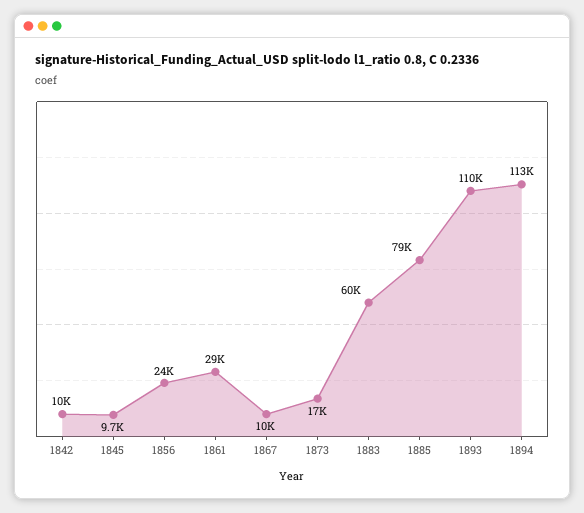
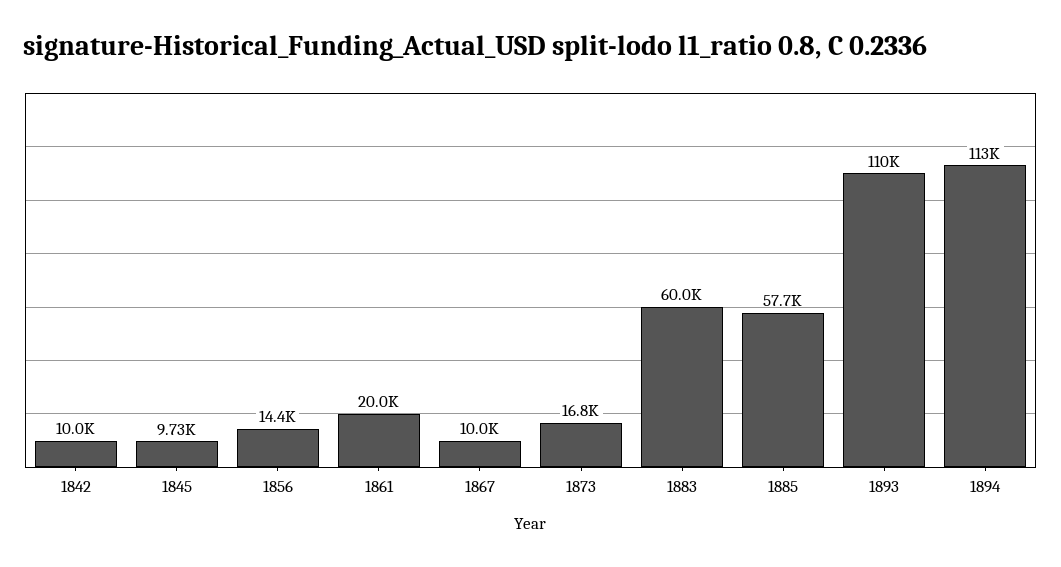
  {
    "1842": 10000,
    "1845": 9730,
-   "1856": 24000,
+   "1856": 14400,
-   "1861": 29000,
+   "1861": 20000,
    "1867": 10000,
    "1873": 16800,
    "1883": 60000,
-   "1885": 79000,
+   "1885": 57700,
    "1893": 110000,
    "1894": 113000
  }

